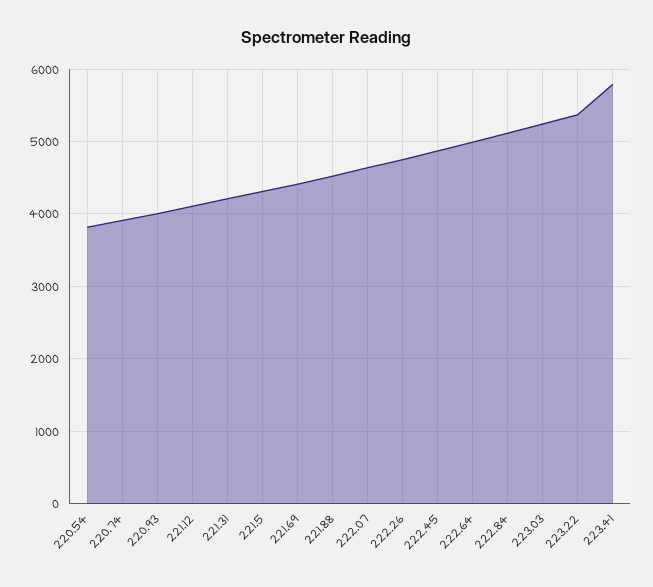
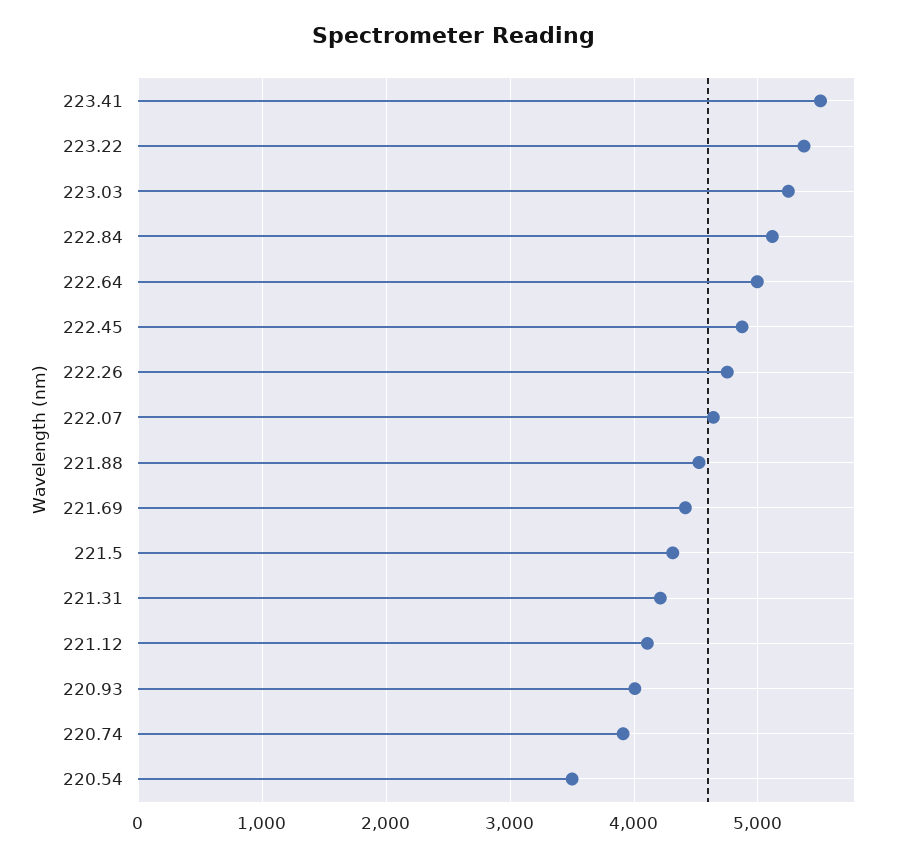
  {
-   "220.54": 3800,
+   "220.54": 3500,
    "220.74": 3900,
    "220.93": 4000,
    "221.12": 4100,
    "221.31": 4200,
    "221.5": 4300,
    "221.69": 4400,
    "221.88": 4500,
    "222.07": 4600,
    "222.26": 4800,
    "222.45": 4900,
    "222.64": 5000,
    "222.84": 5100,
    "223.03": 5200,
    "223.22": 5400,
-   "223.41": 5800
+   "223.41": 5500
  }

